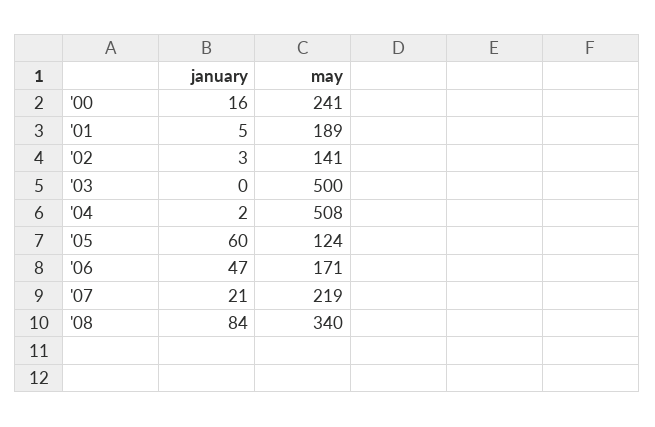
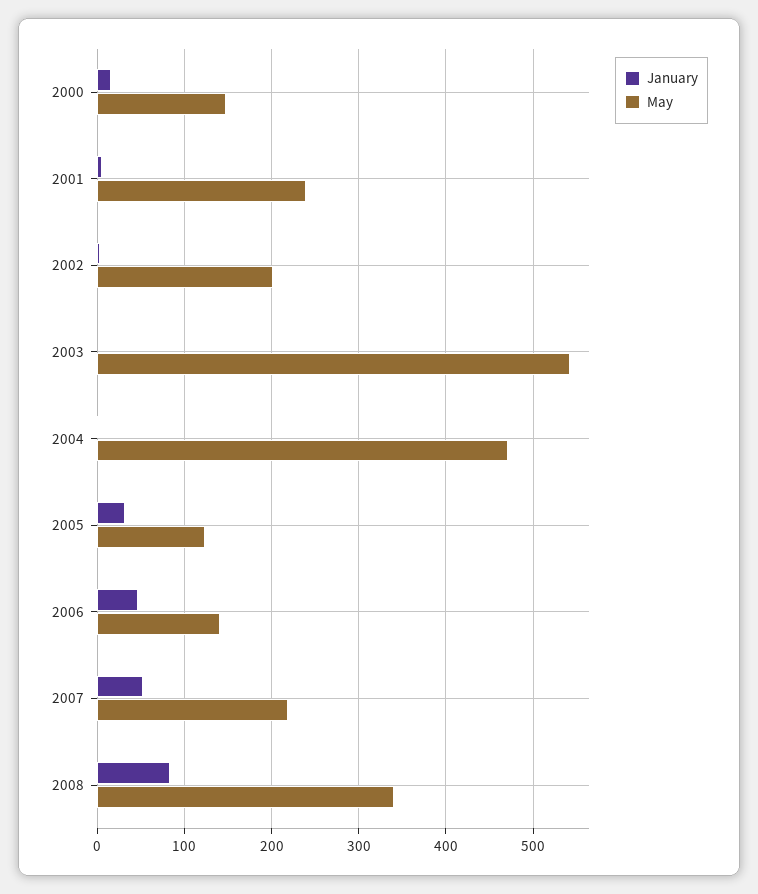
  {
    "january": {
      "'00": 16,
      "'01": 5,
      "'02": 3,
      "'03": 0,
      "'04": 2,
-     "'05": 60,
+     "'05": 30,
      "'06": 47,
-     "'07": 21,
+     "'07": 50,
      "'08": 84
    },
    "may": {
-     "'00": 241,
+     "'00": 150,
-     "'01": 189,
+     "'01": 240,
-     "'02": 141,
+     "'02": 200,
-     "'03": 500,
+     "'03": 540,
-     "'04": 508,
+     "'04": 470,
      "'05": 124,
-     "'06": 171,
+     "'06": 140,
      "'07": 219,
      "'08": 340
    }
  }

